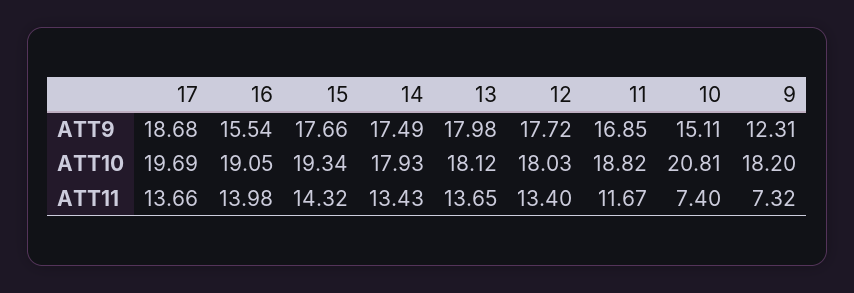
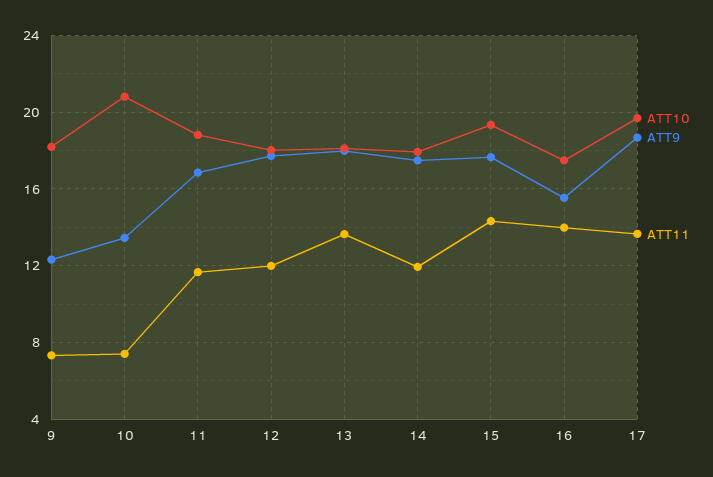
  {
    "ATT9": {
      "17": 18.68,
      "16": 15.54,
      "15": 17.66,
      "14": 17.49,
      "13": 17.98,
      "12": 17.72,
      "11": 16.85,
-     "10": 15.11,
+     "10": 13.5,
      "9": 12.31
    },
    "ATT10": {
      "17": 19.69,
-     "16": 19.05,
+     "16": 17.5,
      "15": 19.34,
      "14": 17.93,
      "13": 18.12,
      "12": 18.03,
      "11": 18.82,
      "10": 20.81,
      "9": 18.2
    },
    "ATT11": {
      "17": 13.66,
      "16": 13.98,
      "15": 14.32,
-     "14": 13.43,
+     "14": 12,
      "13": 13.65,
-     "12": 13.4,
+     "12": 12,
      "11": 11.67,
      "10": 7.4,
      "9": 7.32
    }
  }

